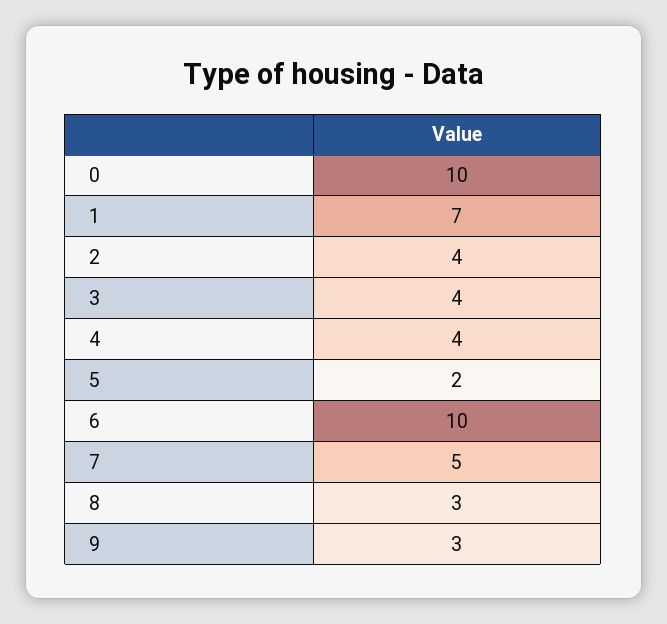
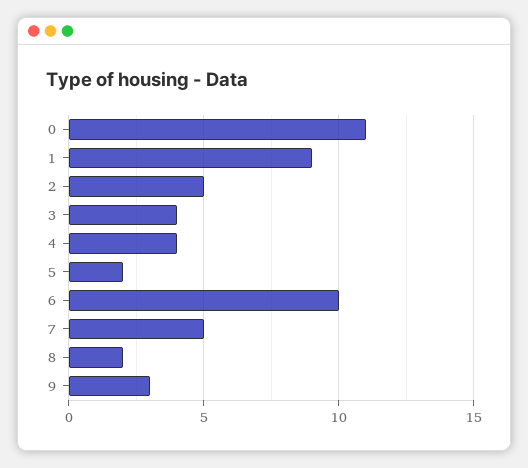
  {
-   "0": 10,
+   "0": 11,
-   "1": 7,
+   "1": 9,
-   "2": 4,
+   "2": 5,
    "3": 4,
    "4": 4,
    "5": 2,
    "6": 10,
    "7": 5,
-   "8": 3,
+   "8": 2,
    "9": 3
  }

